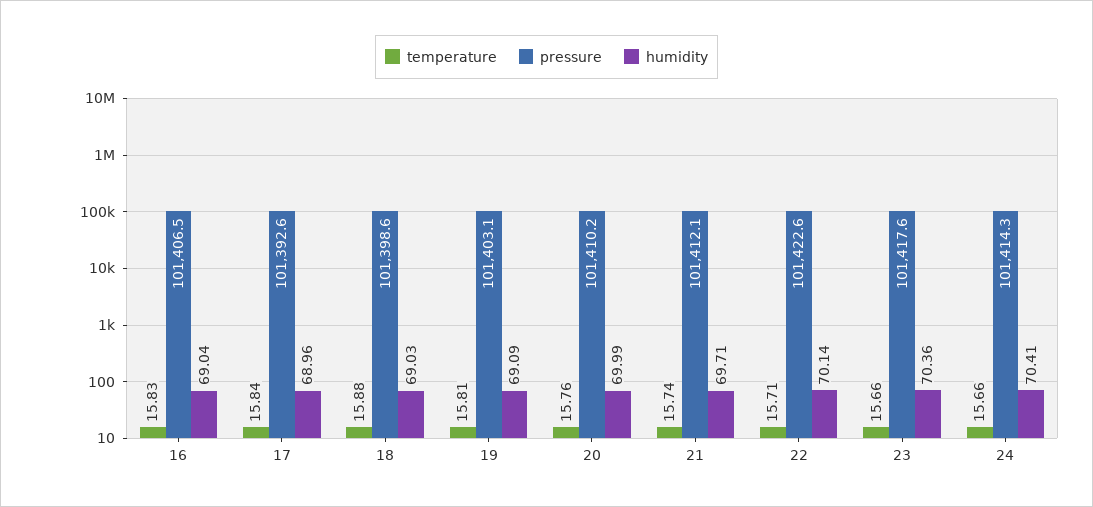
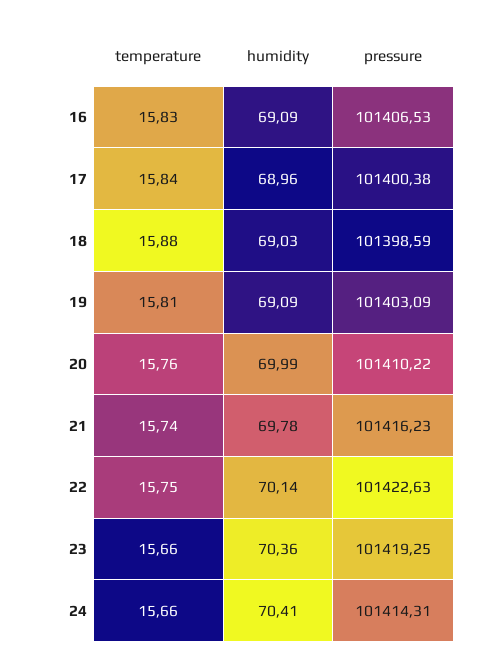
  {
    "temperature": {
      "16": 15.83,
      "17": 15.84,
      "18": 15.88,
      "19": 15.81,
      "20": 15.76,
      "21": 15.74,
-     "22": 15.71,
+     "22": 15.75,
      "23": 15.66,
      "24": 15.66
    },
    "pressure": {
      "16": 101406.53,
-     "17": 101392.6,
+     "17": 101400.38,
      "18": 101398.59,
      "19": 101403.09,
      "20": 101410.22,
-     "21": 101412.1,
+     "21": 101416.23,
      "22": 101422.63,
-     "23": 101417.6,
+     "23": 101419.25,
      "24": 101414.31
    },
    "humidity": {
-     "16": 69.04,
+     "16": 69.09,
      "17": 68.96,
      "18": 69.03,
      "19": 69.09,
      "20": 69.99,
-     "21": 69.71,
+     "21": 69.78,
      "22": 70.14,
      "23": 70.36,
      "24": 70.41
    }
  }

